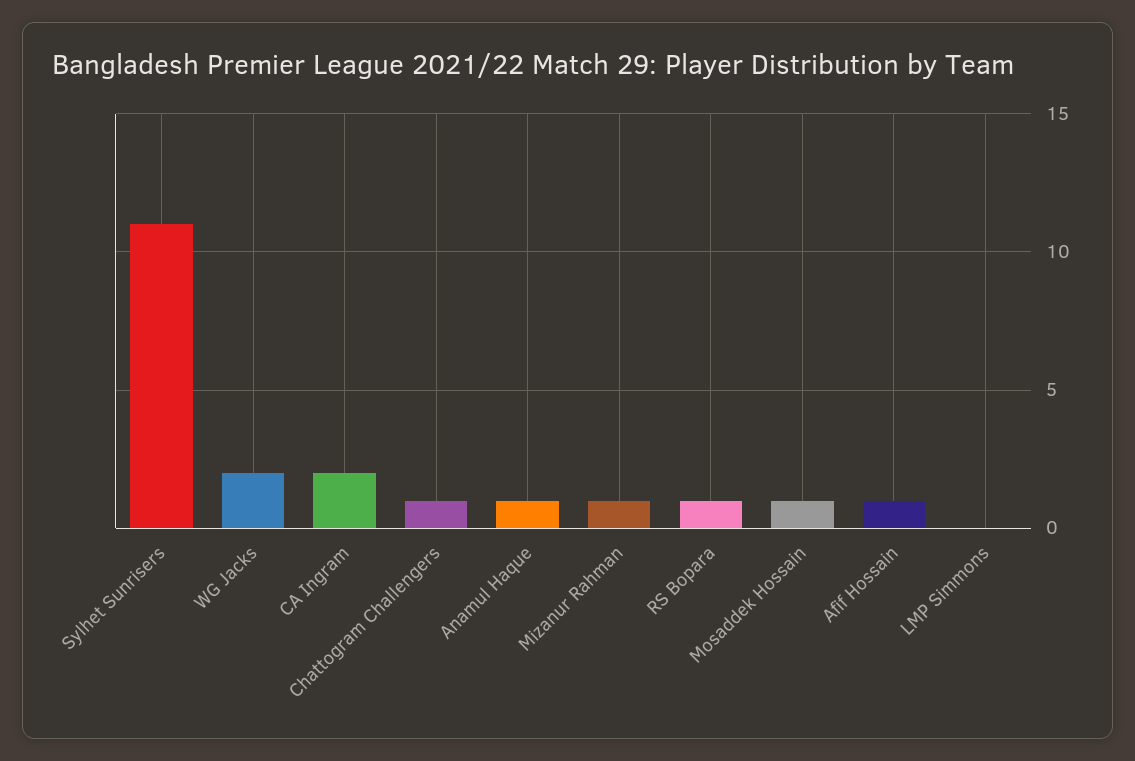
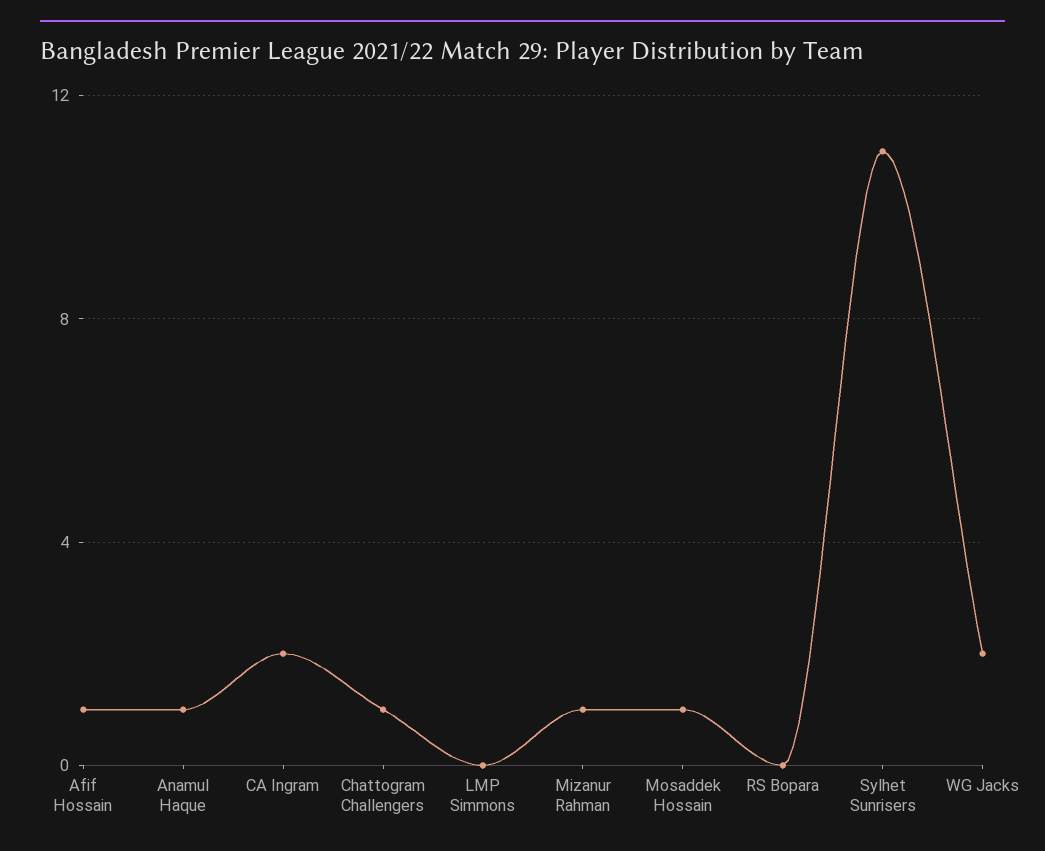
  {
    "Sylhet Sunrisers": 11,
    "WG Jacks": 2,
    "CA Ingram": 2,
    "Chattogram Challengers": 1,
    "Anamul Haque": 1,
    "Mizanur Rahman": 1,
-   "RS Bopara": 1,
+   "RS Bopara": 0,
    "Mosaddek Hossain": 1,
    "Afif Hossain": 1,
    "LMP Simmons": 0
  }

